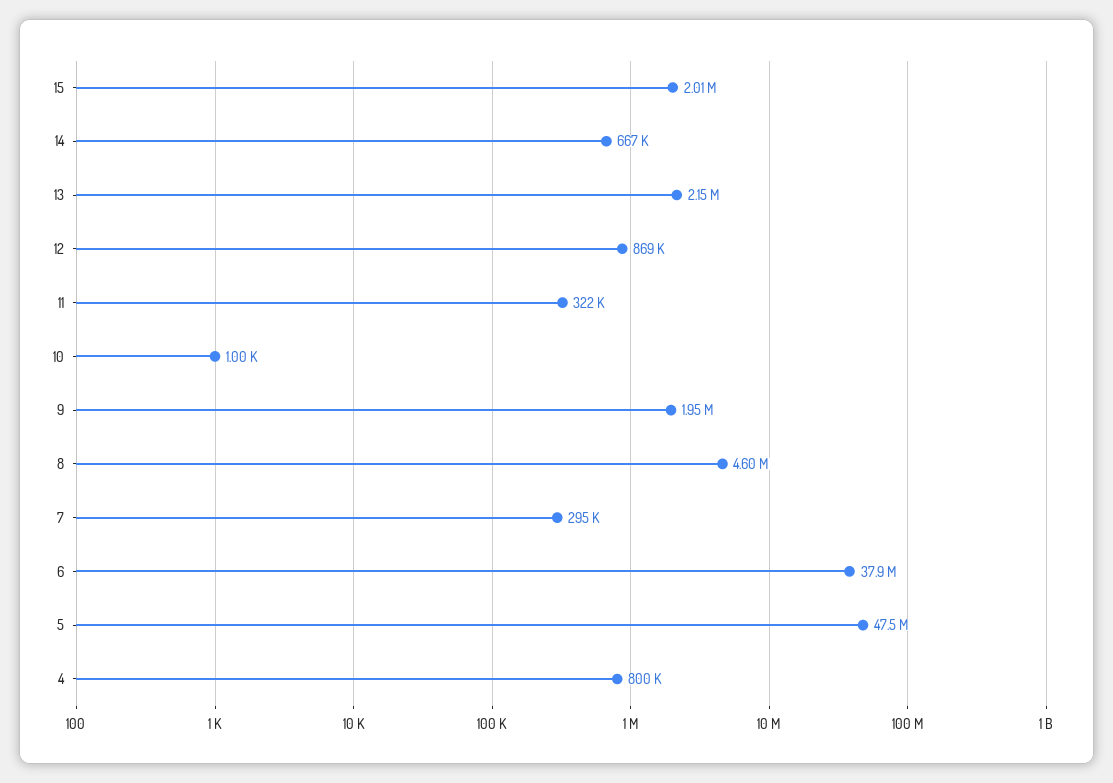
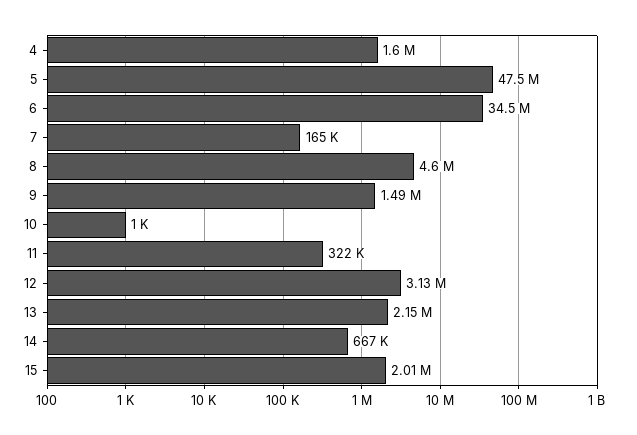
  {
    "15": 2010000,
    "14": 667000,
    "13": 2150000,
-   "12": 869000,
+   "12": 3130000,
    "11": 322000,
    "10": 1000,
-   "9": 1950000,
+   "9": 1490000,
    "8": 4600000,
-   "7": 295000,
+   "7": 165000,
-   "6": 37900000,
+   "6": 34500000,
    "5": 47500000,
-   "4": 800000
+   "4": 1600000
  }

